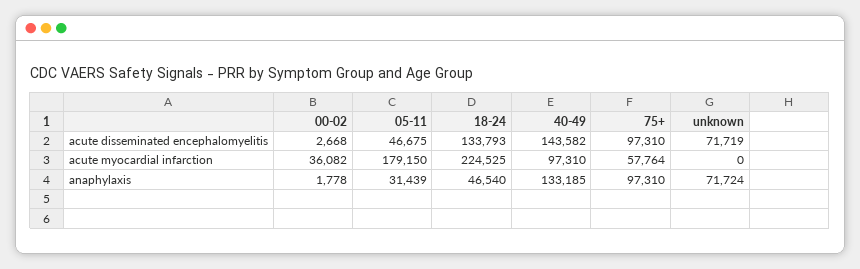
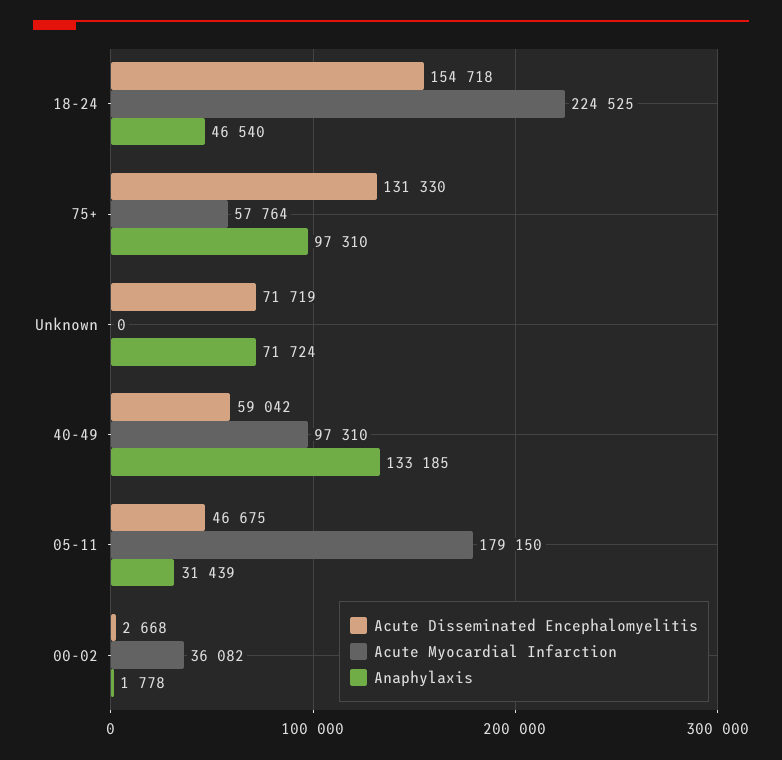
  {
    "acute disseminated encephalomyelitis": {
      "00-02": 2668,
      "05-11": 46675,
-     "18-24": 133793,
+     "18-24": 154718,
-     "40-49": 143582,
+     "40-49": 59042,
-     "75+": 97310,
+     "75+": 131330,
      "unknown": 71719
    },
    "acute myocardial infarction": {
      "00-02": 36082,
      "05-11": 179150,
      "18-24": 224525,
      "40-49": 97310,
      "75+": 57764,
      "unknown": 0
    },
    "anaphylaxis": {
      "00-02": 1778,
      "05-11": 31439,
      "18-24": 46540,
      "40-49": 133185,
      "75+": 97310,
      "unknown": 71724
    }
  }

